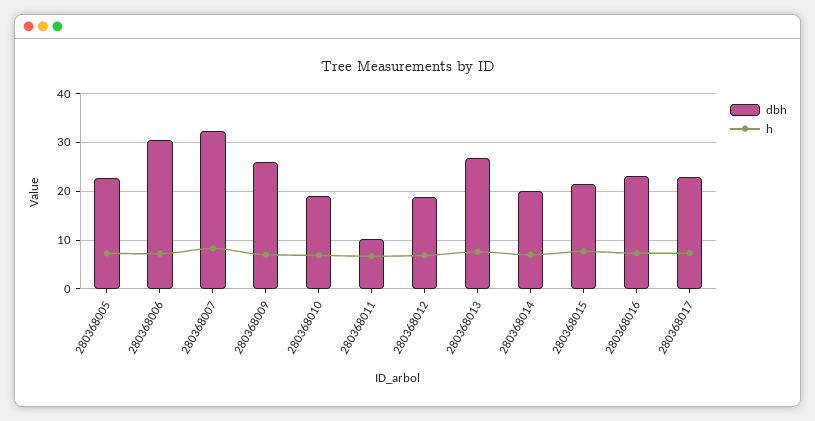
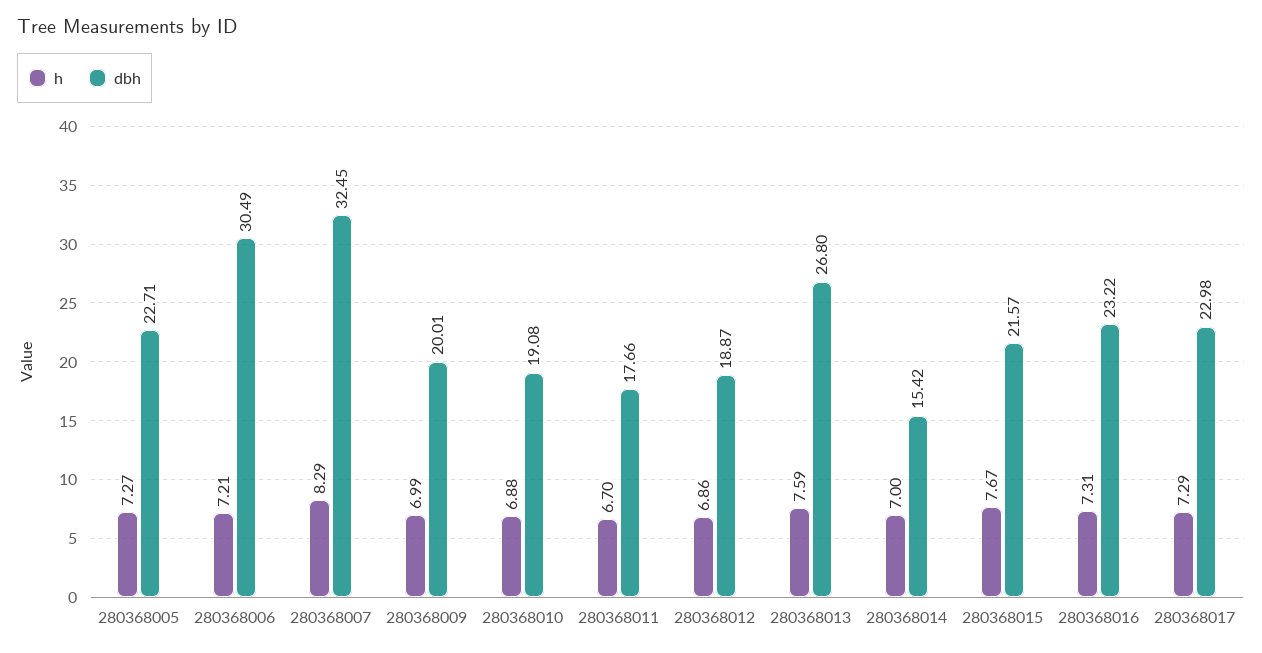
  {
    "dbh": {
      "280368005": 22.71,
      "280368006": 30.49,
      "280368007": 32.45,
-     "280368009": 26,
+     "280368009": 20.01,
      "280368010": 19.08,
-     "280368011": 10,
+     "280368011": 17.66,
      "280368012": 18.87,
      "280368013": 26.8,
-     "280368014": 20,
+     "280368014": 15.42,
      "280368015": 21.57,
      "280368016": 23.22,
      "280368017": 22.98
    },
    "h": {
      "280368005": 7.27,
      "280368006": 7.21,
      "280368007": 8.29,
      "280368009": 6.99,
      "280368010": 6.88,
      "280368011": 6.7,
      "280368012": 6.86,
      "280368013": 7.59,
      "280368014": 7,
      "280368015": 7.67,
      "280368016": 7.31,
      "280368017": 7.29
    }
  }

